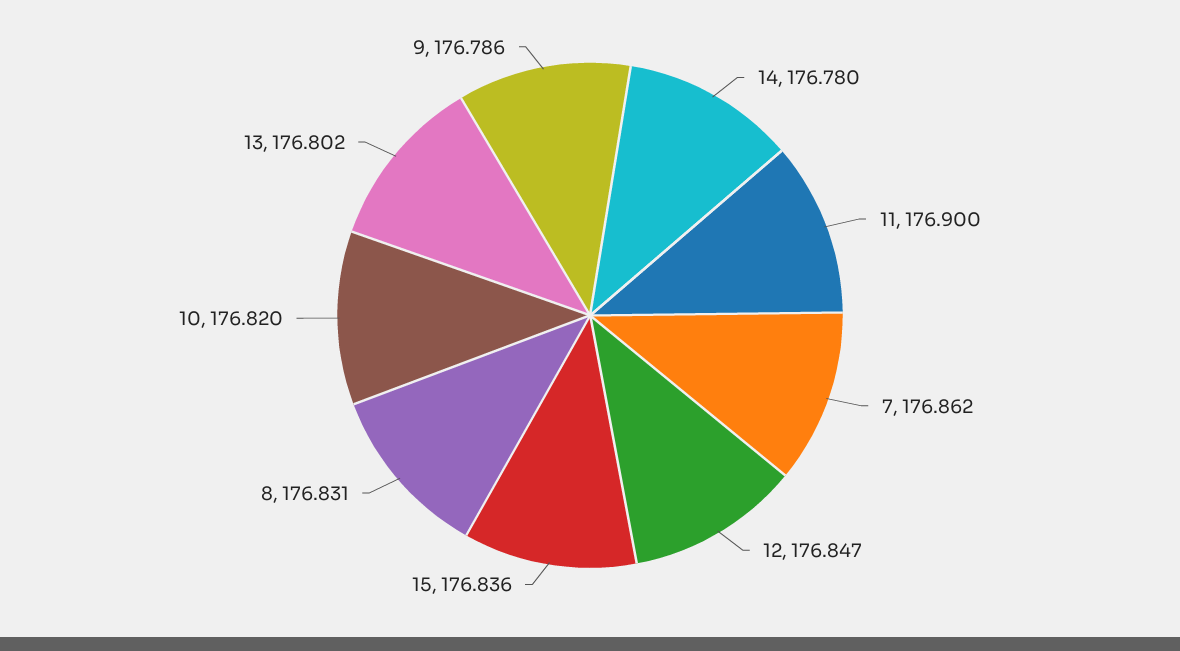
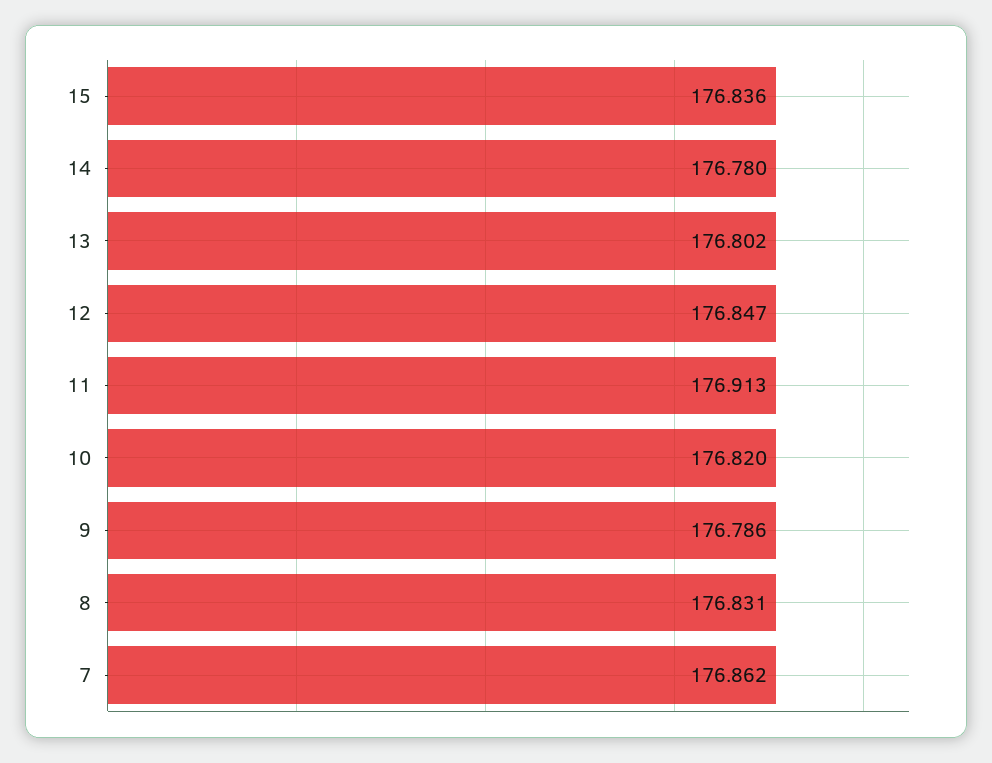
  {
    "14": 176.78,
-   "11": 176.9,
+   "11": 176.913,
    "7": 176.862,
    "12": 176.847,
    "15": 176.836,
    "8": 176.831,
    "10": 176.82,
    "13": 176.802,
    "9": 176.786
  }

